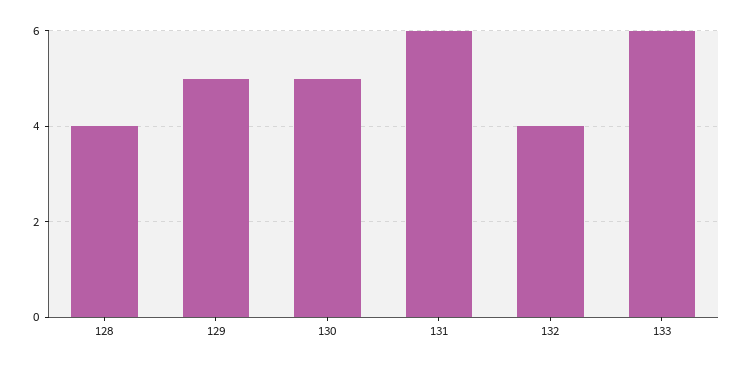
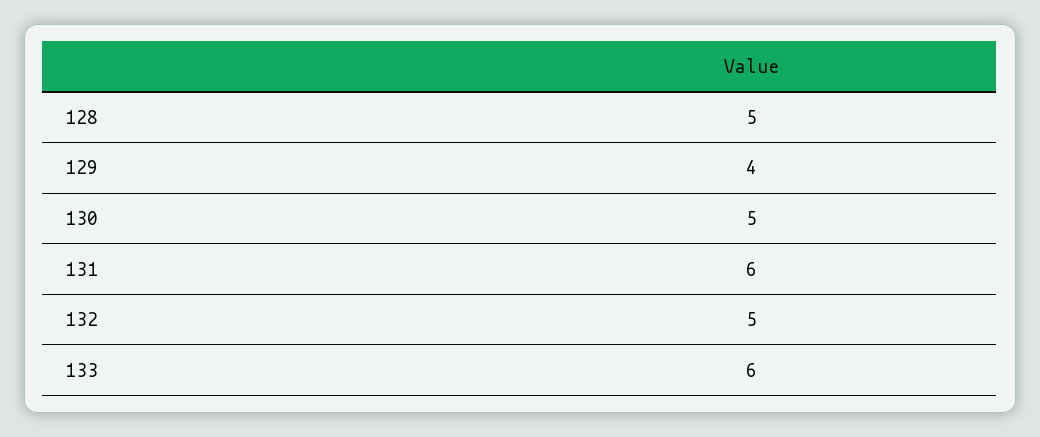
  {
-   "128": 4,
+   "128": 5,
-   "129": 5,
+   "129": 4,
    "130": 5,
    "131": 6,
-   "132": 4,
+   "132": 5,
    "133": 6
  }

